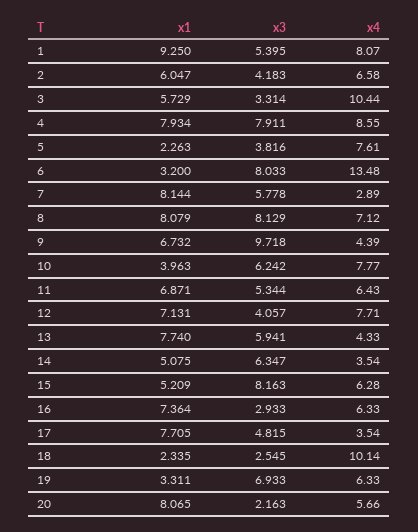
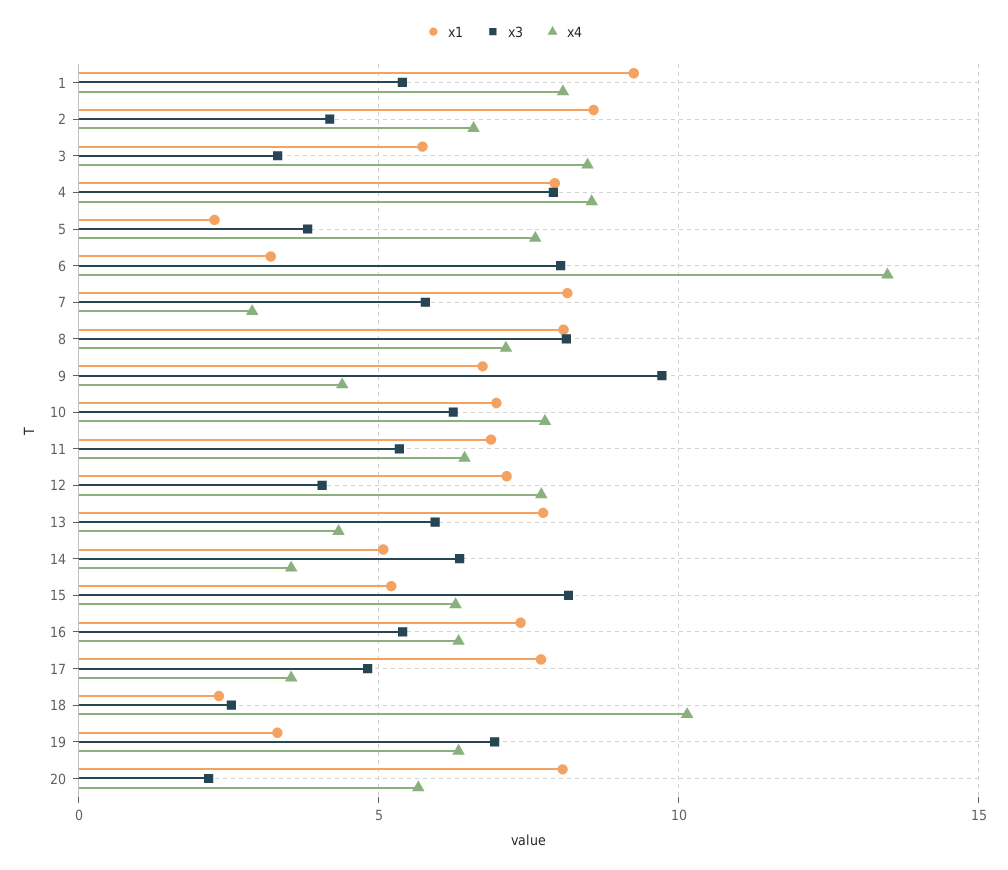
  {
    "x1": {
      "1": 9.25,
-     "2": 6.047,
+     "2": 8.5,
      "3": 5.729,
      "4": 7.934,
      "5": 2.263,
      "6": 3.2,
      "7": 8.144,
      "8": 8.079,
      "9": 6.732,
-     "10": 3.963,
+     "10": 7,
      "11": 6.871,
      "12": 7.131,
      "13": 7.74,
      "14": 5.075,
      "15": 5.209,
      "16": 7.364,
      "17": 7.705,
      "18": 2.335,
      "19": 3.311,
      "20": 8.065
    },
    "x3": {
      "1": 5.395,
      "2": 4.183,
      "3": 3.314,
      "4": 7.911,
      "5": 3.816,
      "6": 8.033,
      "7": 5.778,
      "8": 8.129,
      "9": 9.718,
      "10": 6.242,
      "11": 5.344,
      "12": 4.057,
      "13": 5.941,
      "14": 6.347,
      "15": 8.163,
-     "16": 2.933,
+     "16": 5.5,
      "17": 4.815,
      "18": 2.545,
      "19": 6.933,
      "20": 2.163
    },
    "x4": {
      "1": 8.07,
      "2": 6.58,
-     "3": 10.44,
+     "3": 8.5,
      "4": 8.55,
      "5": 7.61,
      "6": 13.48,
      "7": 2.89,
      "8": 7.12,
      "9": 4.39,
      "10": 7.77,
      "11": 6.43,
      "12": 7.71,
      "13": 4.33,
      "14": 3.54,
      "15": 6.28,
      "16": 6.33,
      "17": 3.54,
      "18": 10.14,
      "19": 6.33,
      "20": 5.66
    }
  }

